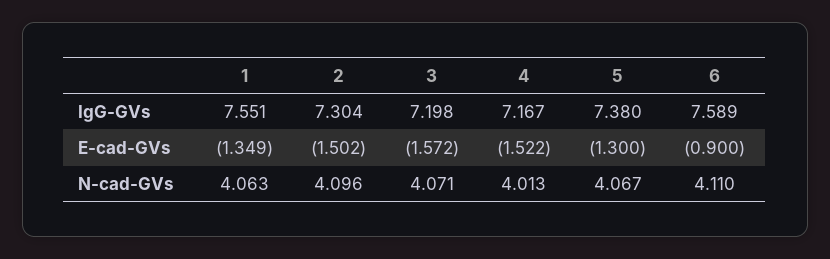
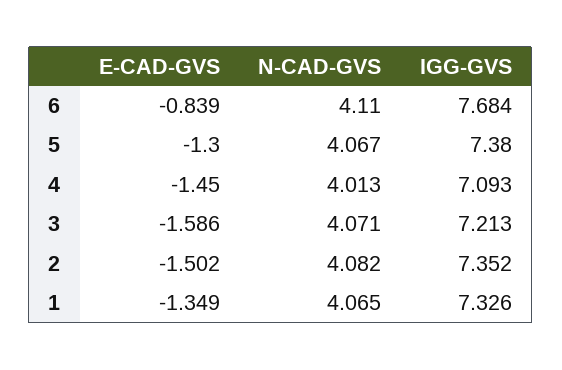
  {
    "1": {
-     "IgG-GVs": 7.551,
+     "IgG-GVs": 7.326,
      "E-cad-GVs": -1.349,
-     "N-cad-GVs": 4.063
+     "N-cad-GVs": 4.065
    },
    "2": {
-     "IgG-GVs": 7.304,
+     "IgG-GVs": 7.352,
      "E-cad-GVs": -1.502,
-     "N-cad-GVs": 4.096
+     "N-cad-GVs": 4.082
    },
    "3": {
-     "IgG-GVs": 7.198,
+     "IgG-GVs": 7.213,
-     "E-cad-GVs": -1.572,
+     "E-cad-GVs": -1.586,
      "N-cad-GVs": 4.071
    },
    "4": {
-     "IgG-GVs": 7.167,
+     "IgG-GVs": 7.093,
-     "E-cad-GVs": -1.522,
+     "E-cad-GVs": -1.45,
      "N-cad-GVs": 4.013
    },
    "5": {
      "IgG-GVs": 7.38,
      "E-cad-GVs": -1.3,
      "N-cad-GVs": 4.067
    },
    "6": {
-     "IgG-GVs": 7.589,
+     "IgG-GVs": 7.684,
-     "E-cad-GVs": -0.9,
+     "E-cad-GVs": -0.839,
      "N-cad-GVs": 4.11
    }
  }

